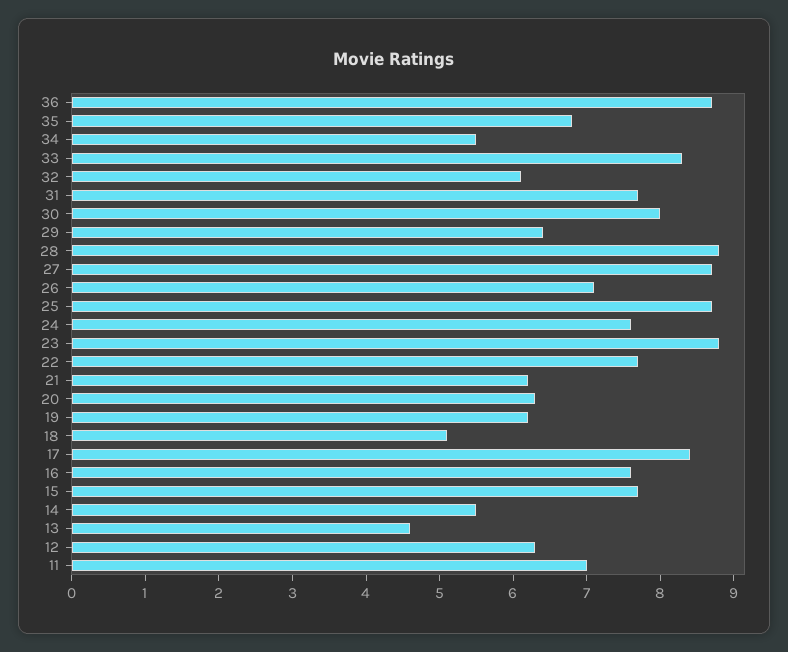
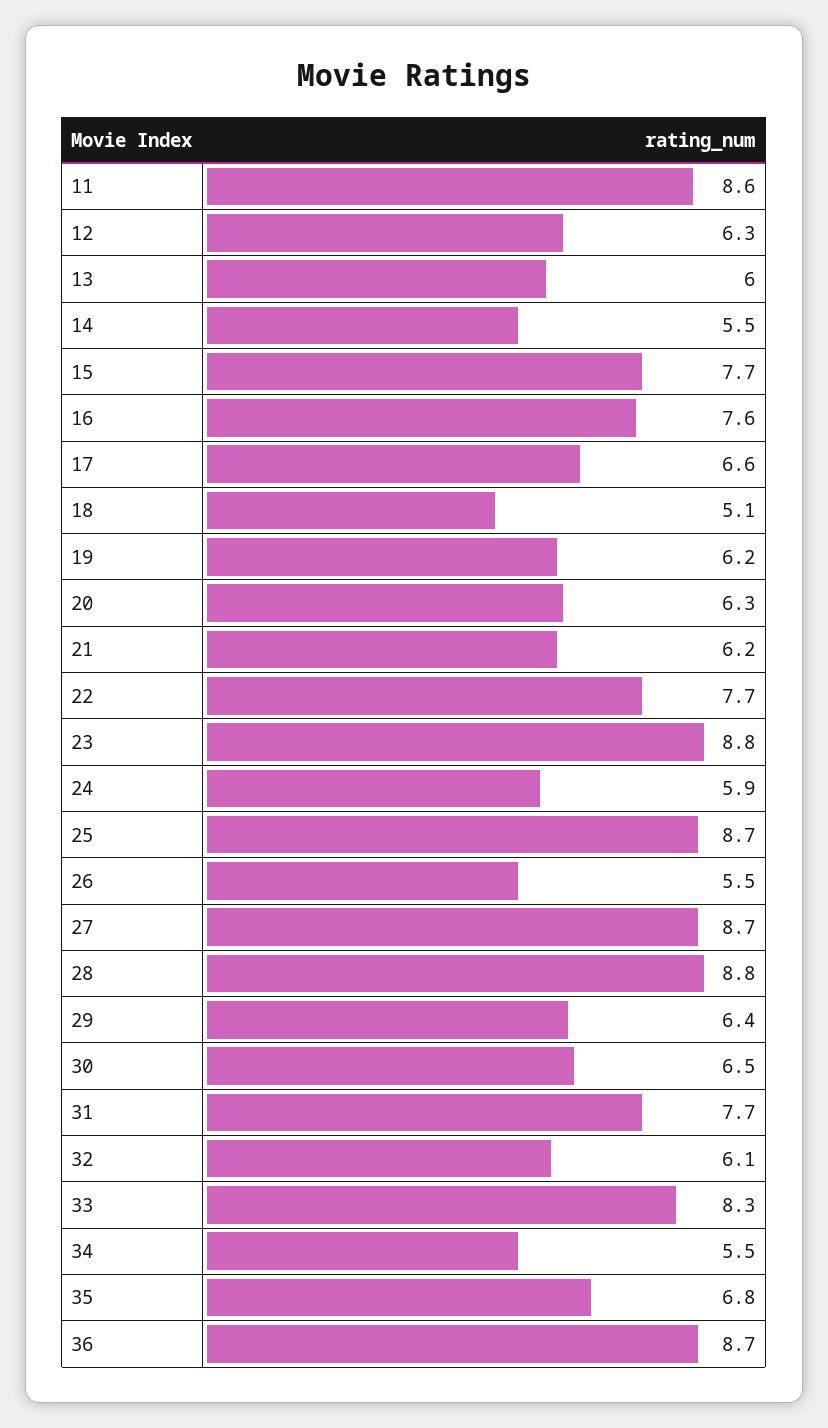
  {
    "36": 8.7,
    "35": 6.8,
    "34": 5.5,
    "33": 8.3,
    "32": 6.1,
    "31": 7.7,
-   "30": 8,
+   "30": 6.5,
    "29": 6.4,
    "28": 8.8,
    "27": 8.7,
-   "26": 7,
+   "26": 5.5,
    "25": 8.7,
-   "24": 7.5,
+   "24": 5.9,
    "23": 8.8,
    "22": 7.7,
    "21": 6.2,
    "20": 6.3,
    "19": 6.2,
    "18": 5.1,
-   "17": 8.5,
+   "17": 6.6,
    "16": 7.6,
    "15": 7.7,
    "14": 5.5,
-   "13": 4.5,
+   "13": 6,
    "12": 6.3,
-   "11": 7
+   "11": 8.6
  }

